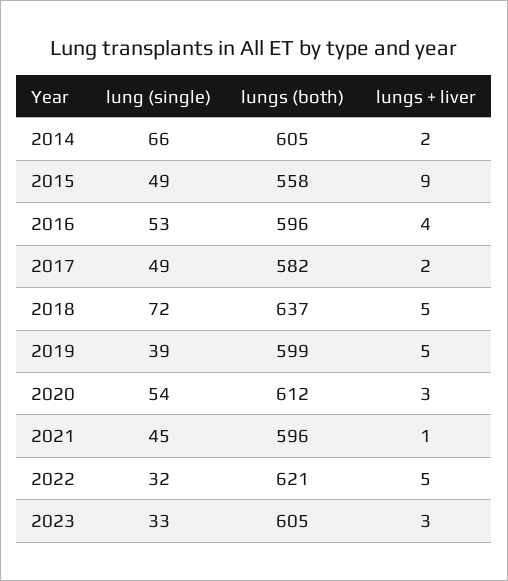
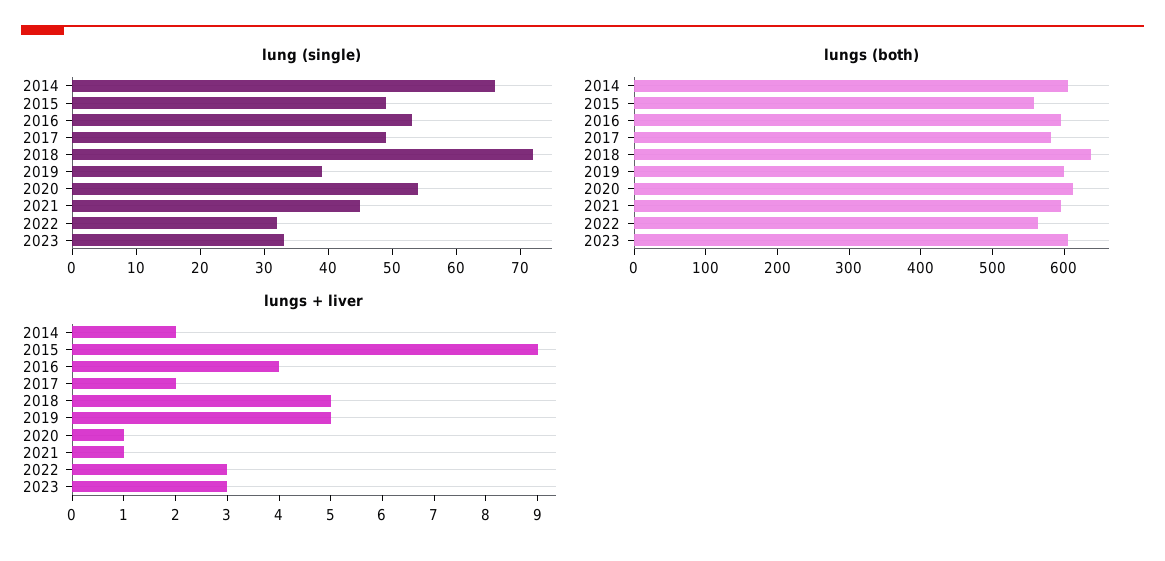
  {
    "lung (single)": {
      "2014": 66,
      "2015": 49,
      "2016": 53,
      "2017": 49,
      "2018": 72,
      "2019": 39,
      "2020": 54,
      "2021": 45,
      "2022": 32,
      "2023": 33
    },
    "lungs (both)": {
      "2014": 605,
      "2015": 558,
      "2016": 596,
      "2017": 582,
      "2018": 637,
      "2019": 599,
      "2020": 612,
      "2021": 596,
-     "2022": 621,
+     "2022": 560,
      "2023": 605
    },
    "lungs + liver": {
      "2014": 2,
      "2015": 9,
      "2016": 4,
      "2017": 2,
      "2018": 5,
      "2019": 5,
-     "2020": 3,
+     "2020": 1,
      "2021": 1,
-     "2022": 5,
+     "2022": 3,
      "2023": 3
    }
  }

